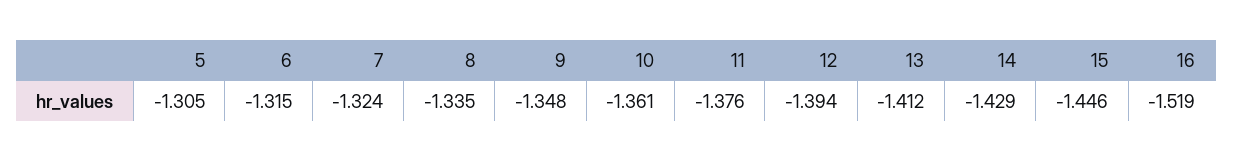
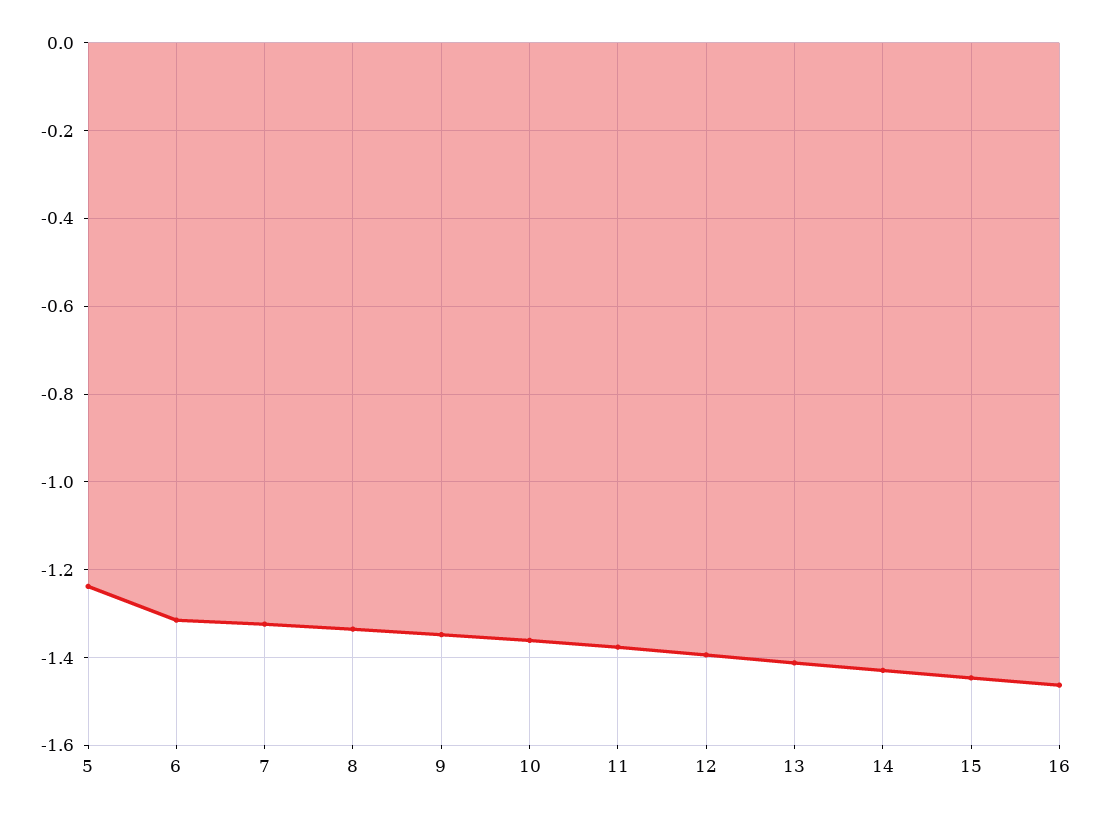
  {
-   "5": -1.305,
+   "5": -1.24,
    "6": -1.315,
    "7": -1.324,
    "8": -1.335,
    "9": -1.348,
    "10": -1.361,
    "11": -1.376,
    "12": -1.394,
    "13": -1.412,
    "14": -1.429,
    "15": -1.446,
-   "16": -1.519
+   "16": -1.46
  }

